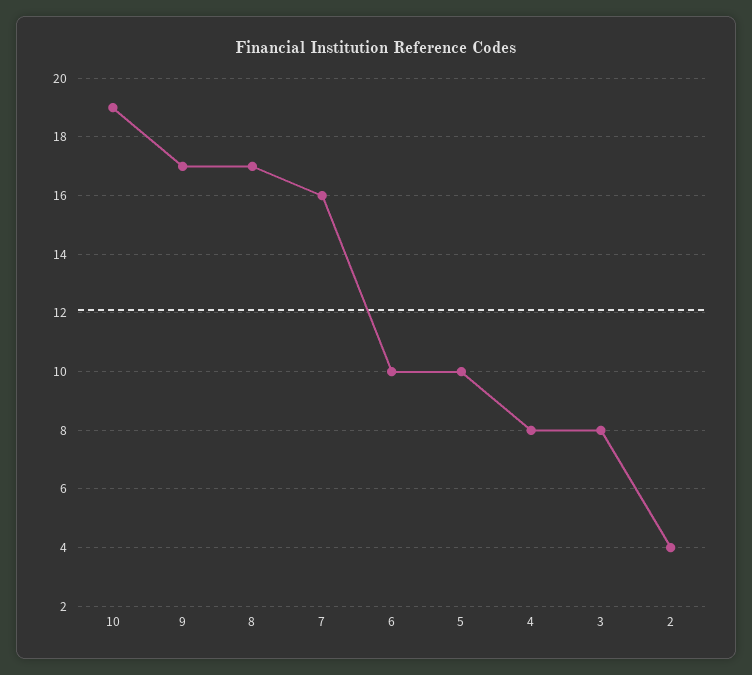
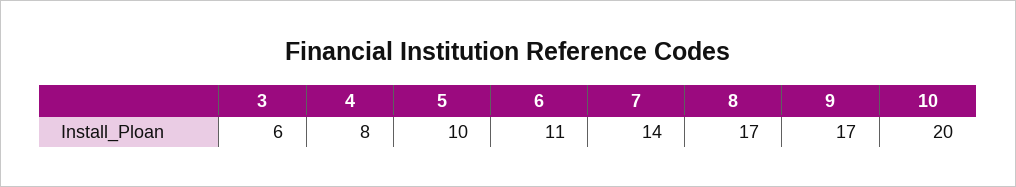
  {
-   "10": 19,
+   "10": 20,
    "9": 17,
    "8": 17,
-   "7": 16,
+   "7": 14,
-   "6": 10,
+   "6": 11,
    "5": 10,
    "4": 8,
-   "3": 8,
+   "3": 6
-   "2": 4
  }

